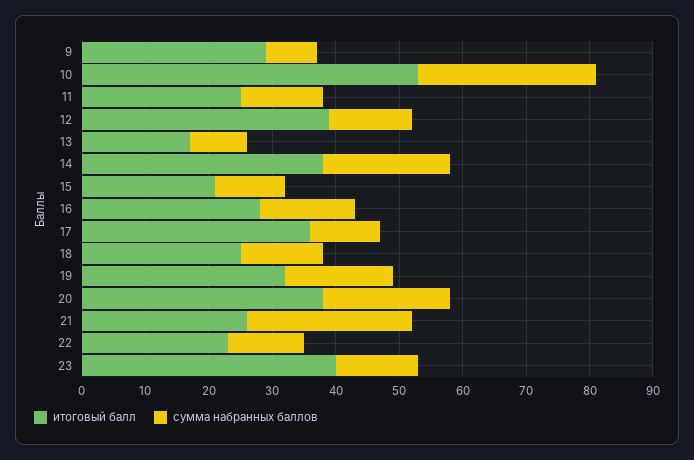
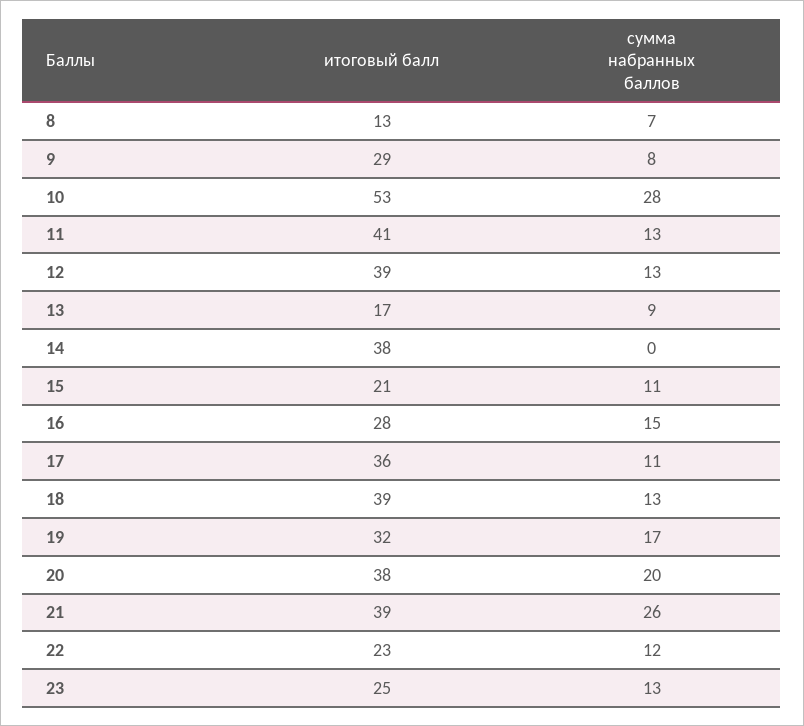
  {
    "итоговый балл": {
      "9": 29,
      "10": 53,
-     "11": 25,
+     "11": 41,
      "12": 39,
      "13": 17,
      "14": 38,
      "15": 21,
      "16": 28,
      "17": 36,
-     "18": 25,
+     "18": 39,
      "19": 32,
      "20": 38,
-     "21": 25,
+     "21": 39,
      "22": 23,
-     "23": 40
+     "23": 25,
+     "8": 13
    },
    "сумма набранных баллов": {
      "9": 8,
      "10": 28,
      "11": 13,
      "12": 13,
      "13": 9,
-     "14": 20,
+     "14": 0,
      "15": 11,
      "16": 15,
      "17": 11,
      "18": 13,
      "19": 17,
      "20": 20,
      "21": 26,
      "22": 12,
-     "23": 13
+     "23": 13,
+     "8": 7
    }
  }

